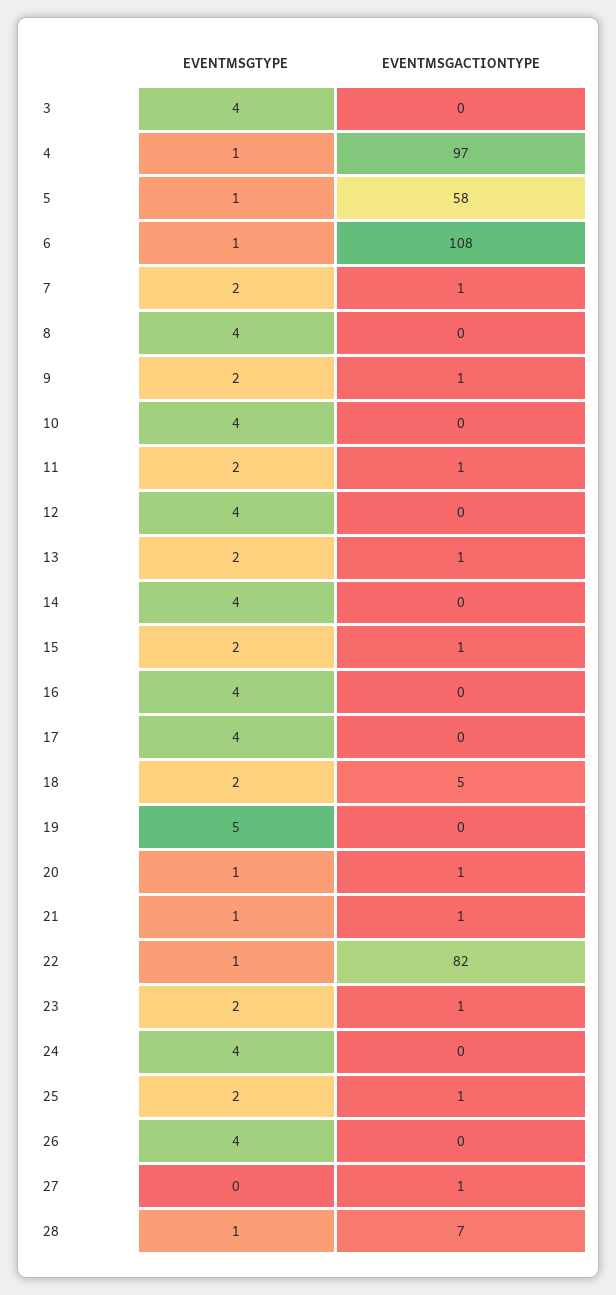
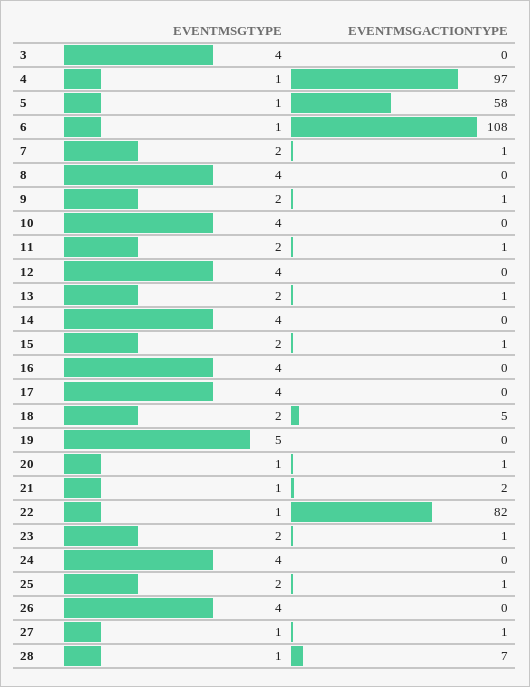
  {
    "EVENTMSGTYPE": {
      "3": 4,
      "4": 1,
      "5": 1,
      "6": 1,
      "7": 2,
      "8": 4,
      "9": 2,
      "10": 4,
      "11": 2,
      "12": 4,
      "13": 2,
      "14": 4,
      "15": 2,
      "16": 4,
      "17": 4,
      "18": 2,
      "19": 5,
      "20": 1,
      "21": 1,
      "22": 1,
      "23": 2,
      "24": 4,
      "25": 2,
      "26": 4,
-     "27": 0,
+     "27": 1,
      "28": 1
    },
    "EVENTMSGACTIONTYPE": {
      "3": 0,
      "4": 97,
      "5": 58,
      "6": 108,
      "7": 1,
      "8": 0,
      "9": 1,
      "10": 0,
      "11": 1,
      "12": 0,
      "13": 1,
      "14": 0,
      "15": 1,
      "16": 0,
      "17": 0,
      "18": 5,
      "19": 0,
      "20": 1,
-     "21": 1,
+     "21": 2,
      "22": 82,
      "23": 1,
      "24": 0,
      "25": 1,
      "26": 0,
      "27": 1,
      "28": 7
    }
  }

